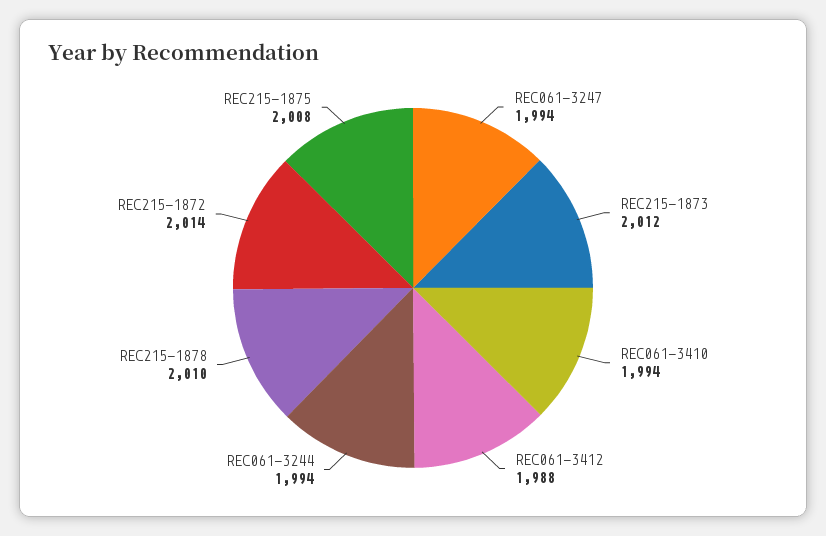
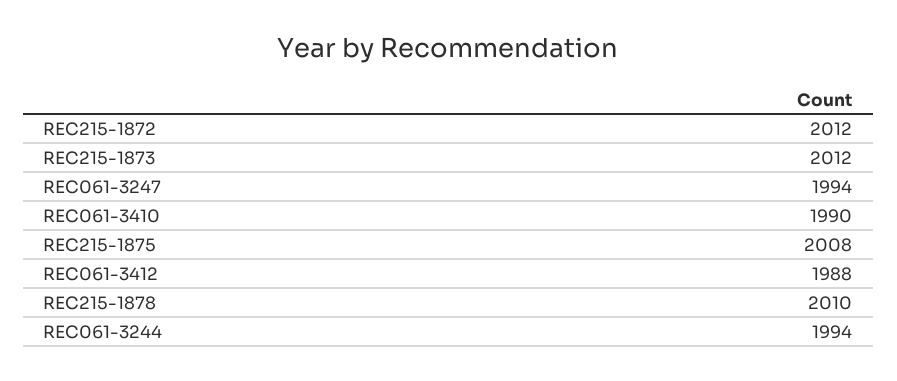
  {
    "REC061-3247": 1994,
    "REC215-1873": 2012,
-   "REC061-3410": 1994,
+   "REC061-3410": 1990,
    "REC061-3412": 1988,
    "REC061-3244": 1994,
    "REC215-1878": 2010,
-   "REC215-1872": 2014,
+   "REC215-1872": 2012,
    "REC215-1875": 2008
  }

